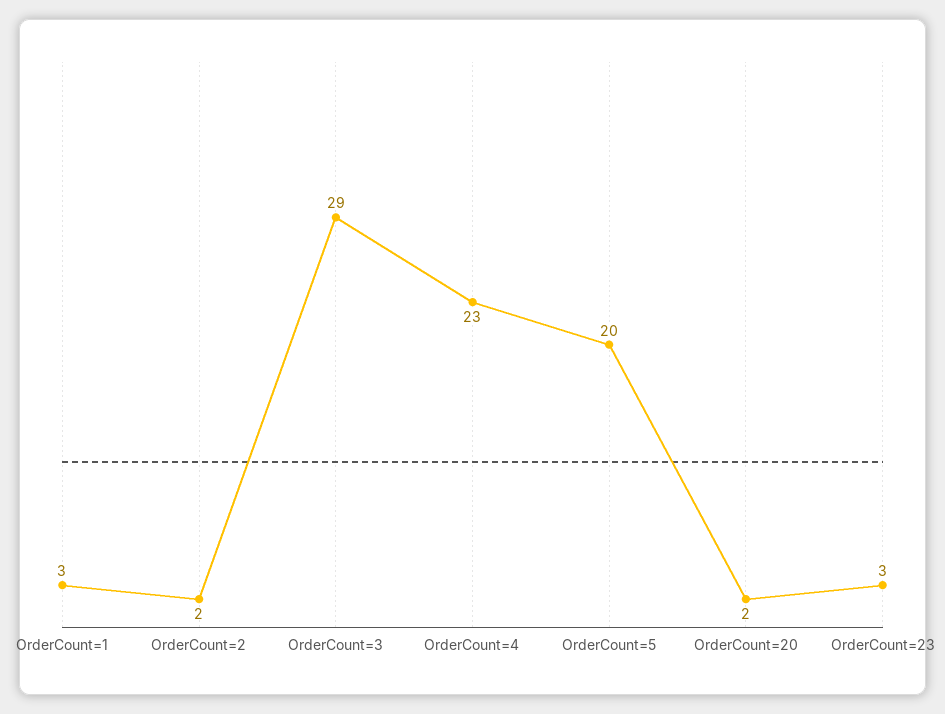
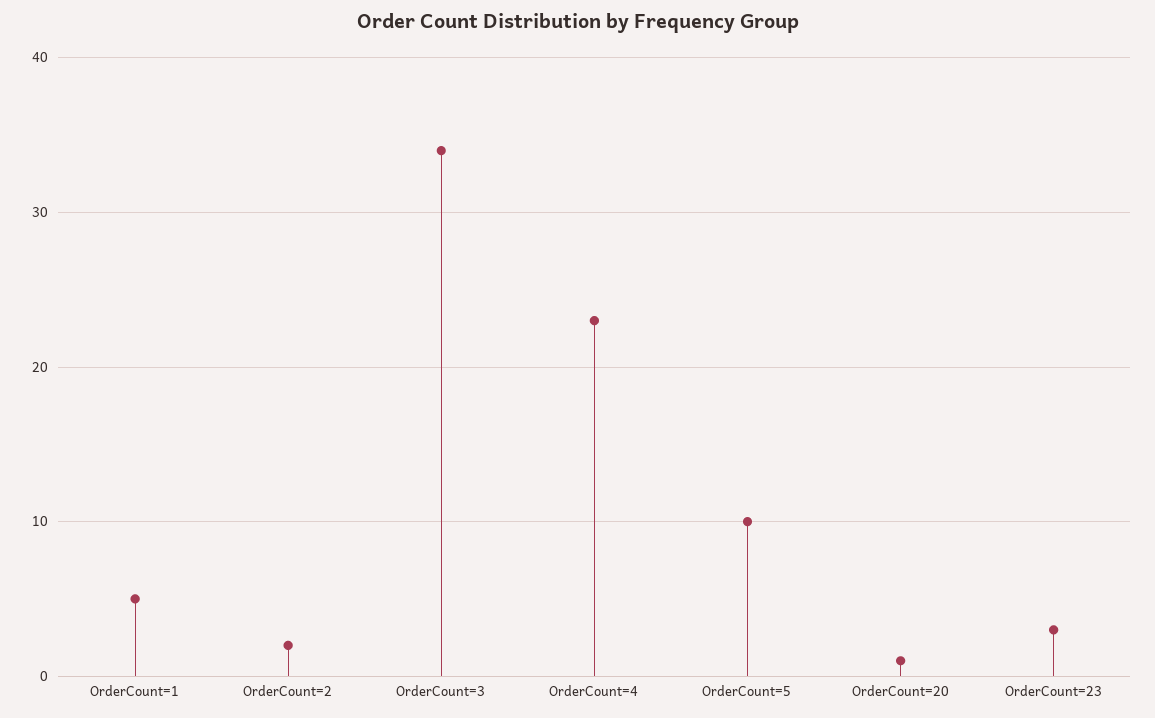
  {
-   "OrderCount=1": 3,
+   "OrderCount=1": 5,
    "OrderCount=2": 2,
-   "OrderCount=3": 29,
+   "OrderCount=3": 34,
    "OrderCount=4": 23,
-   "OrderCount=5": 20,
+   "OrderCount=5": 10,
-   "OrderCount=20": 2,
+   "OrderCount=20": 1,
    "OrderCount=23": 3
  }

